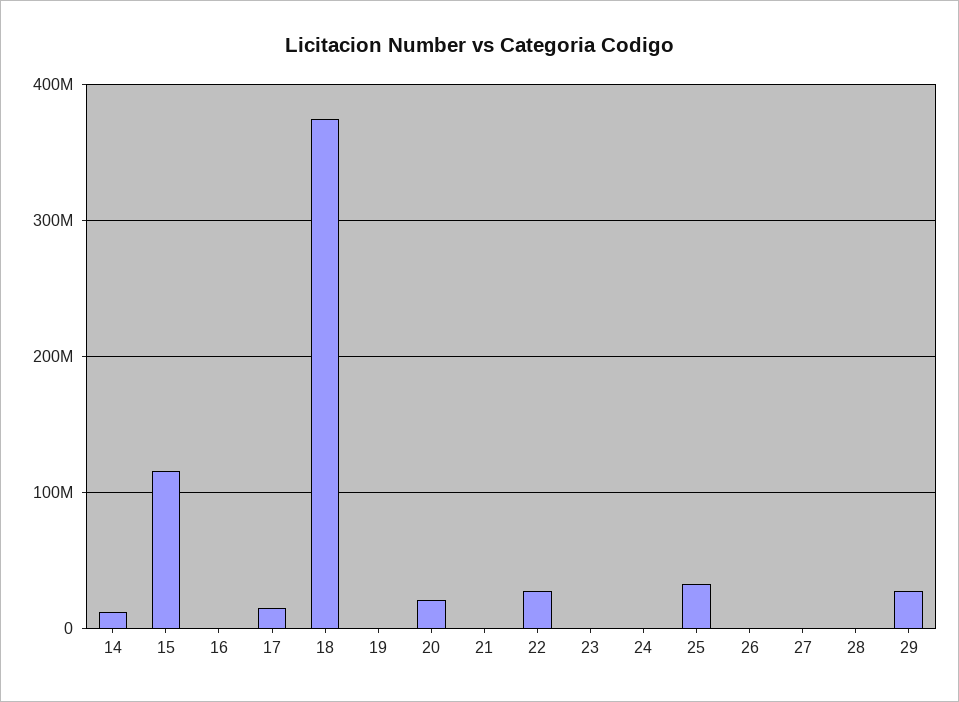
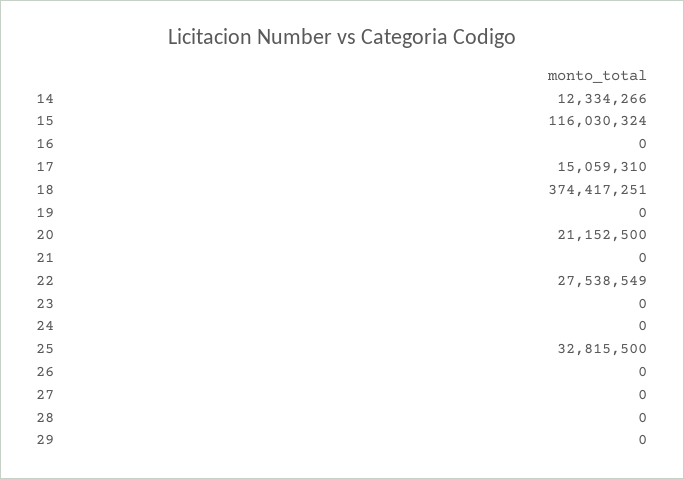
  {
    "14": 12334266,
    "15": 116030324,
    "16": 0,
    "17": 15059310,
    "18": 374417251,
    "19": 0,
    "20": 21152500,
    "21": 0,
    "22": 27538549,
    "23": 0,
    "24": 0,
    "25": 32815500,
    "26": 0,
    "27": 0,
    "28": 0,
-   "29": 30000000
+   "29": 0
  }

